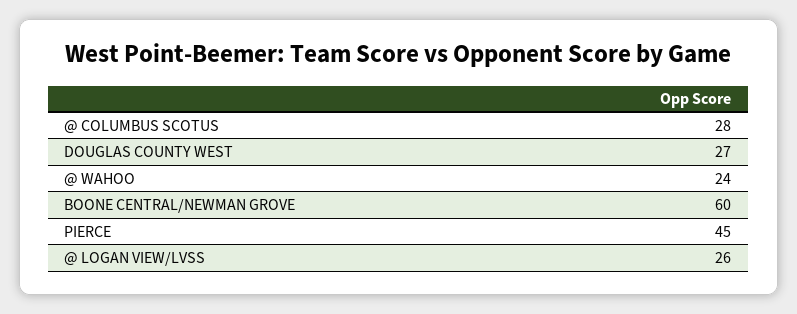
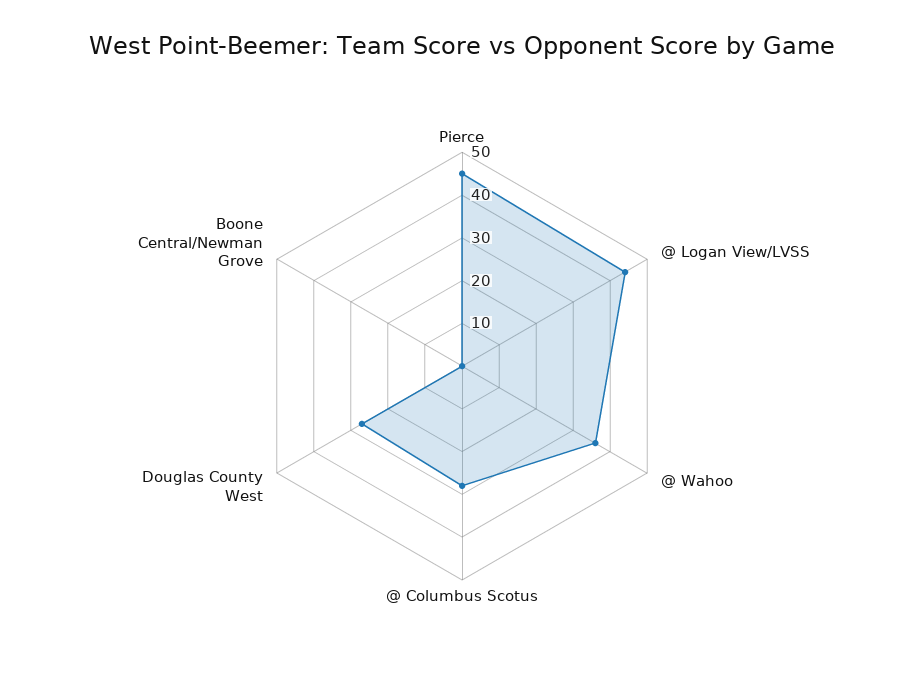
  {
    "@ COLUMBUS SCOTUS": 28,
    "DOUGLAS COUNTY WEST": 27,
-   "@ WAHOO": 24,
+   "@ WAHOO": 35,
-   "BOONE CENTRAL/NEWMAN GROVE": 60,
+   "BOONE CENTRAL/NEWMAN GROVE": 0,
    "PIERCE": 45,
-   "@ LOGAN VIEW/LVSS": 26
+   "@ LOGAN VIEW/LVSS": 45
  }

